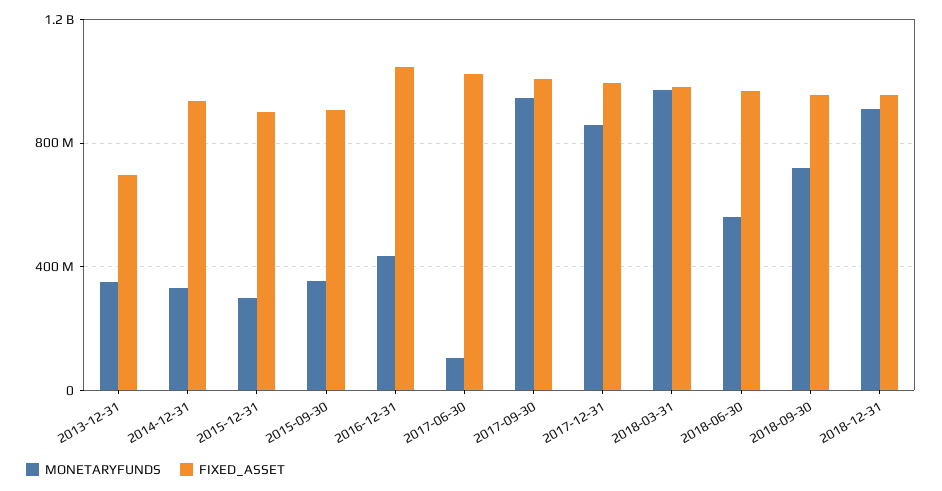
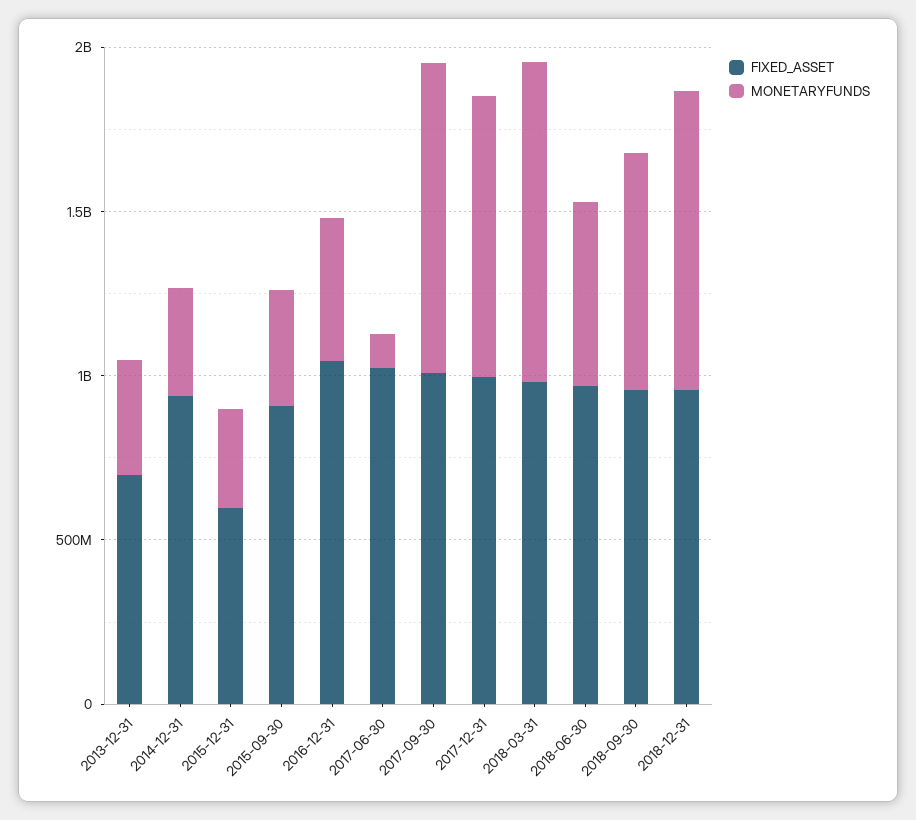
  {
    "MONETARYFUNDS": {
      "2013-12-31": 350000000,
      "2014-12-31": 350000000,
      "2015-12-31": 300000000,
      "2015-09-30": 350000000,
      "2016-12-31": 450000000,
      "2017-06-30": 100000000,
      "2017-09-30": 950000000,
      "2017-12-31": 850000000,
      "2018-03-31": 950000000,
      "2018-06-30": 550000000,
      "2018-09-30": 700000000,
      "2018-12-31": 900000000
    },
    "FIXED_ASSET": {
      "2013-12-31": 700000000,
      "2014-12-31": 950000000,
-     "2015-12-31": 900000000,
+     "2015-12-31": 600000000,
      "2015-09-30": 900000000,
      "2016-12-31": 1050000000,
      "2017-06-30": 1000000000,
      "2017-09-30": 1000000000,
      "2017-12-31": 1000000000,
      "2018-03-31": 1000000000,
      "2018-06-30": 950000000,
      "2018-09-30": 950000000,
      "2018-12-31": 950000000
    }
  }

